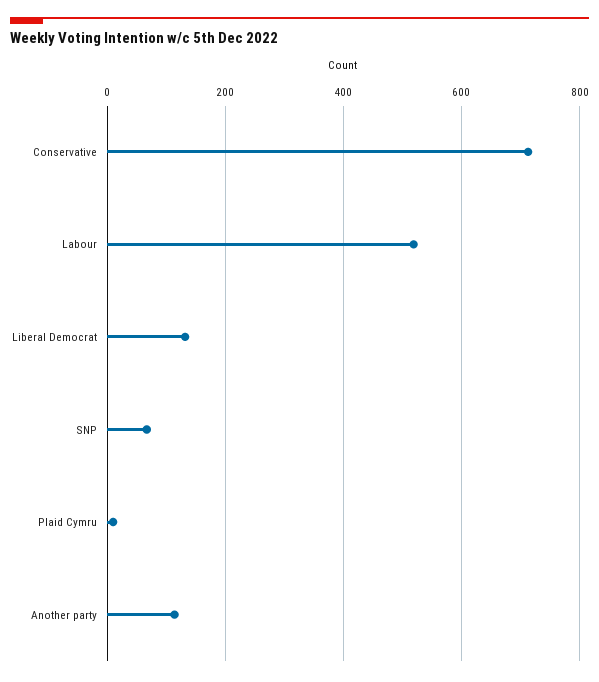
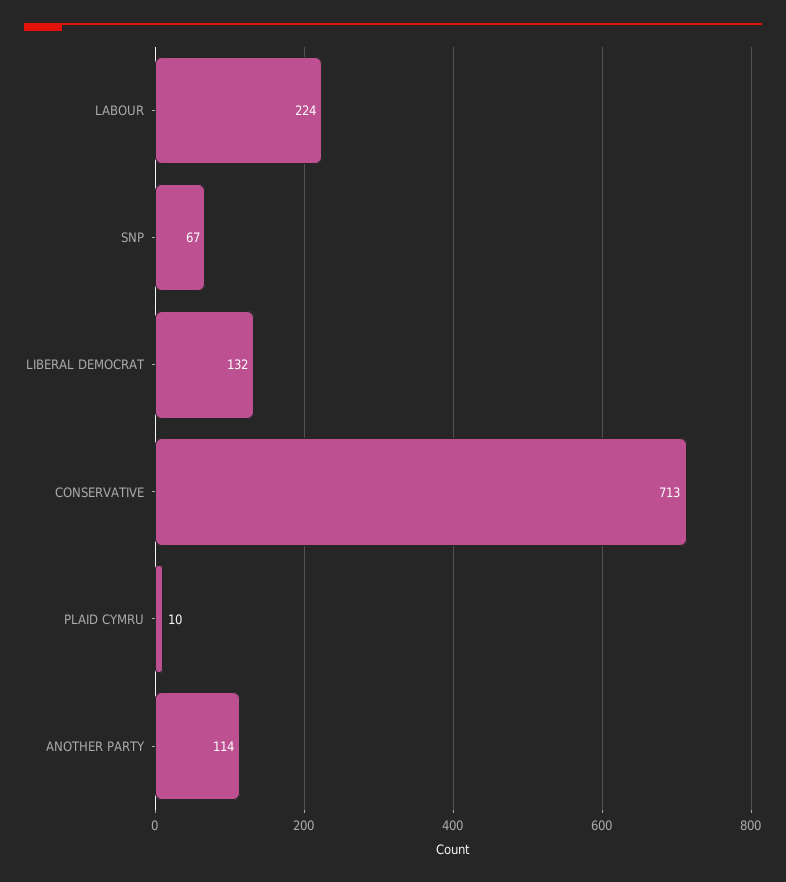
  {
    "Conservative": 713,
-   "Labour": 520,
+   "Labour": 224,
    "Liberal Democrat": 132,
    "SNP": 67,
    "Plaid Cymru": 10,
    "Another party": 114
  }

